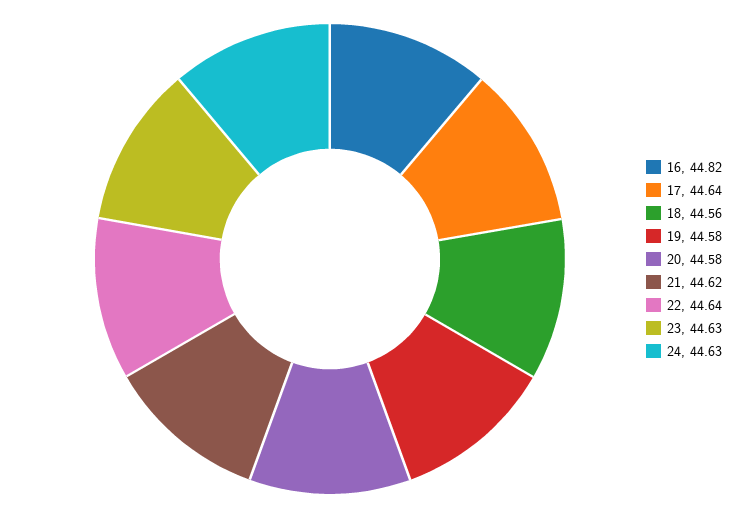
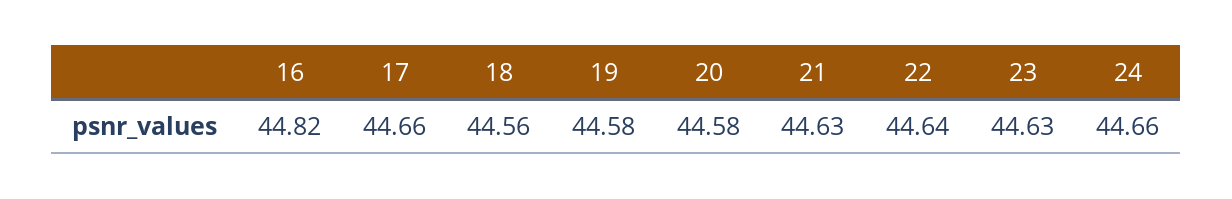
  {
    "16": 44.82,
-   "17": 44.64,
+   "17": 44.66,
    "18": 44.56,
    "19": 44.58,
    "20": 44.58,
-   "21": 44.62,
+   "21": 44.63,
    "22": 44.64,
    "23": 44.63,
-   "24": 44.63
+   "24": 44.66
  }

